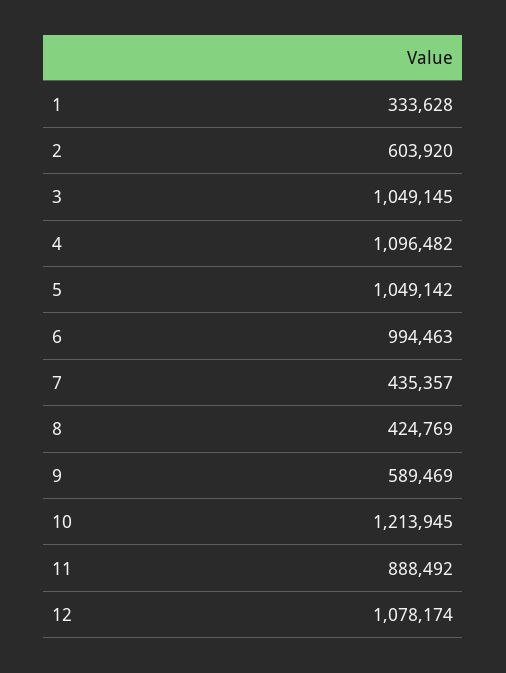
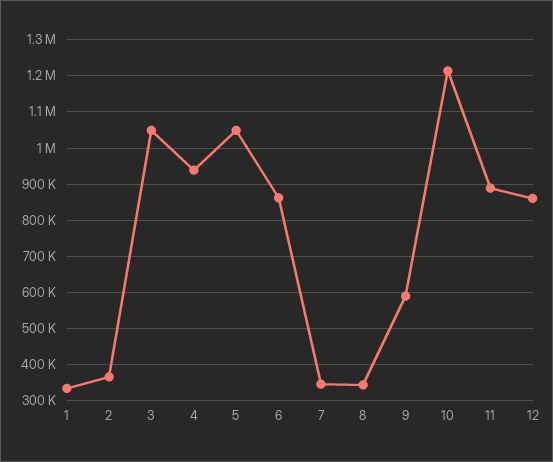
  {
    "1": 333628,
-   "2": 603920,
+   "2": 360000,
    "3": 1049145,
-   "4": 1096482,
+   "4": 940000,
    "5": 1049142,
-   "6": 994463,
+   "6": 860000,
-   "7": 435357,
+   "7": 340000,
-   "8": 424769,
+   "8": 340000,
    "9": 589469,
    "10": 1213945,
    "11": 888492,
-   "12": 1078174
+   "12": 860000
  }

